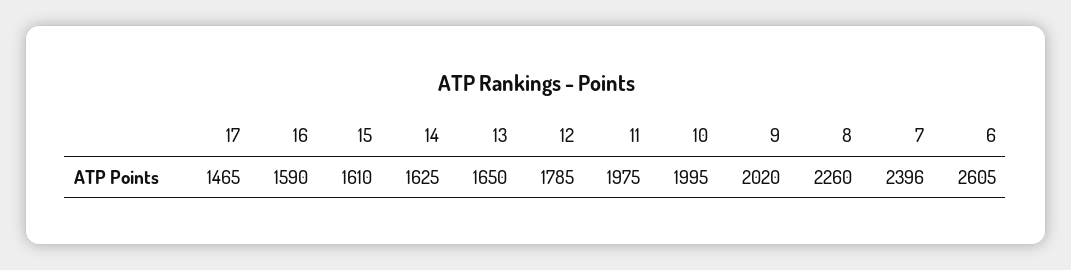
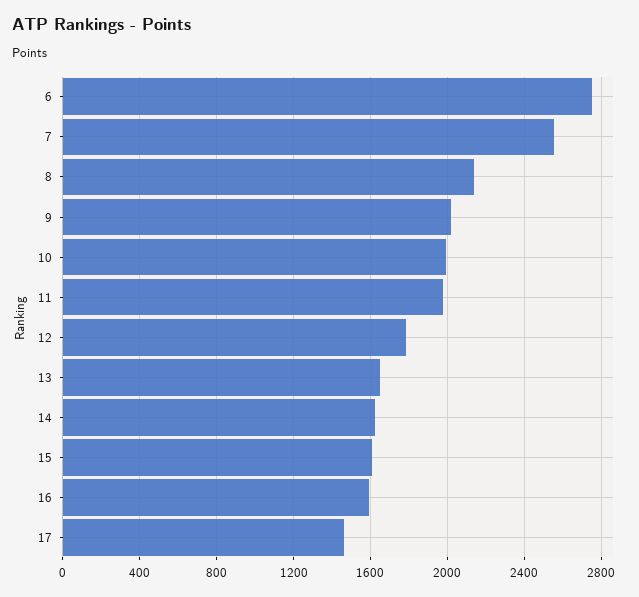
  {
    "17": 1465,
    "16": 1590,
    "15": 1610,
    "14": 1625,
    "13": 1650,
    "12": 1785,
    "11": 1975,
    "10": 1995,
    "9": 2020,
-   "8": 2260,
+   "8": 2150,
-   "7": 2396,
+   "7": 2550,
-   "6": 2605
+   "6": 2750
  }

